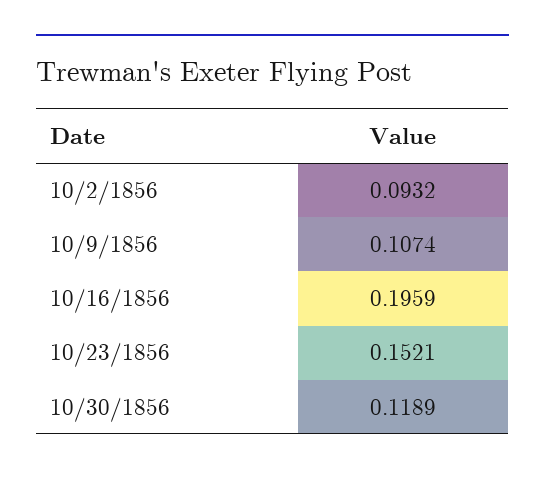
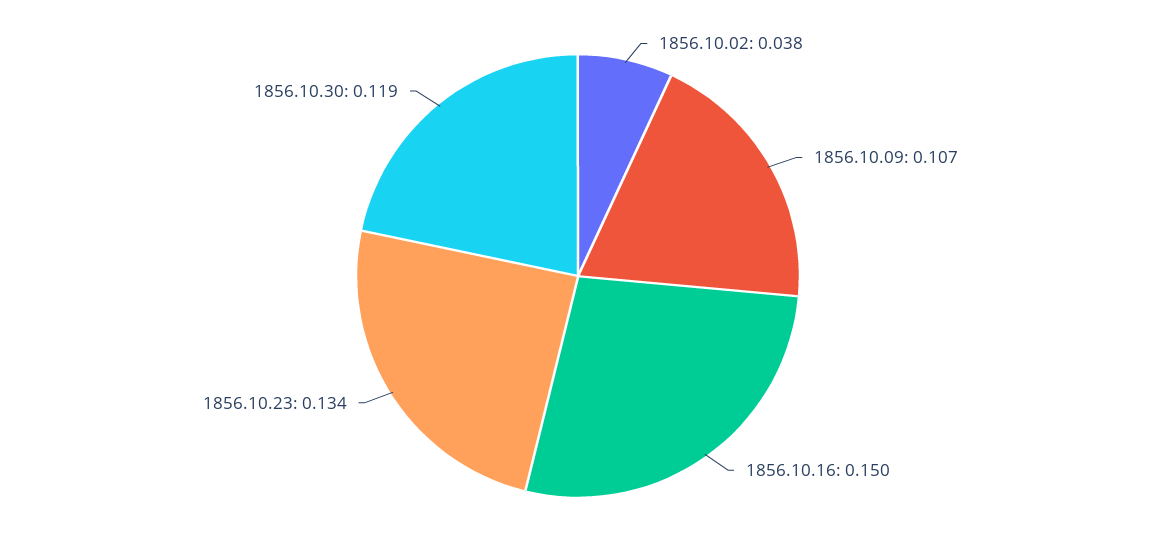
  {
-   "10/2/1856": 0.0932,
+   "10/2/1856": 0.038,
    "10/9/1856": 0.1074,
-   "10/16/1856": 0.1959,
+   "10/16/1856": 0.15,
-   "10/23/1856": 0.1521,
+   "10/23/1856": 0.134,
    "10/30/1856": 0.1189
  }

